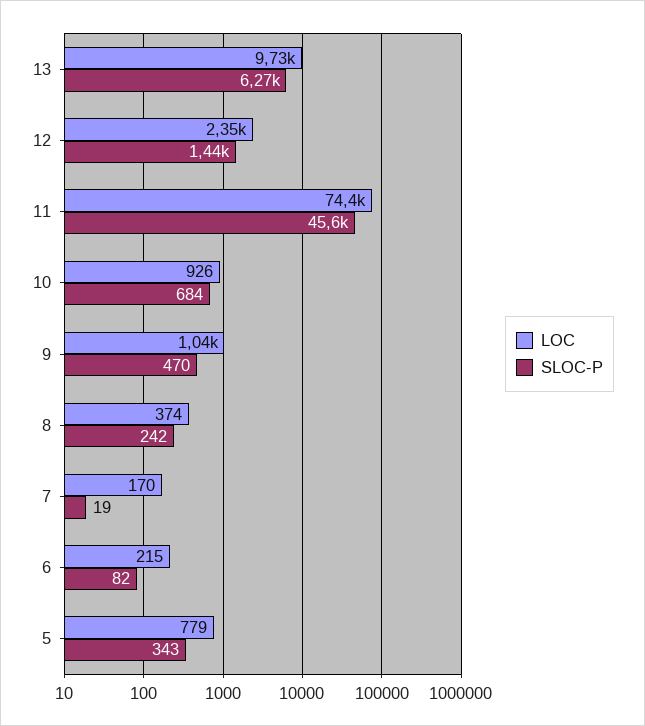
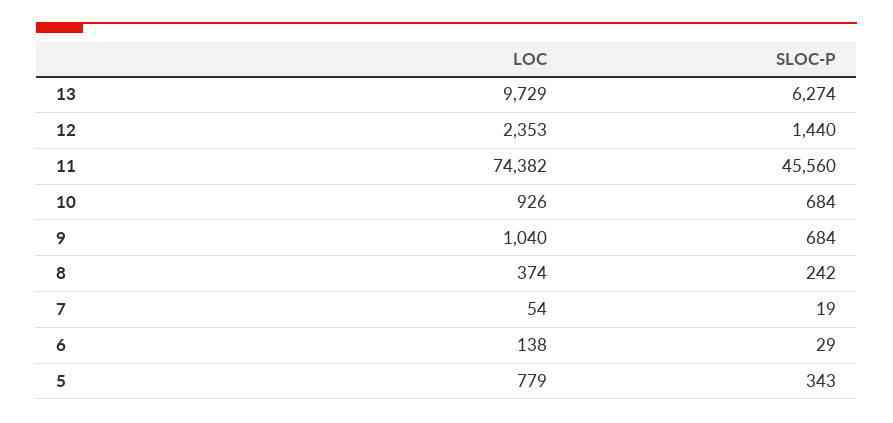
  {
    "LOC": {
      "13": 9729,
      "12": 2353,
      "11": 74382,
      "10": 926,
      "9": 1040,
      "8": 374,
-     "7": 170,
+     "7": 54,
-     "6": 215,
+     "6": 138,
      "5": 779
    },
    "SLOC-P": {
      "13": 6274,
      "12": 1440,
      "11": 45560,
      "10": 684,
-     "9": 470,
+     "9": 684,
      "8": 242,
      "7": 19,
-     "6": 82,
+     "6": 29,
      "5": 343
    }
  }

